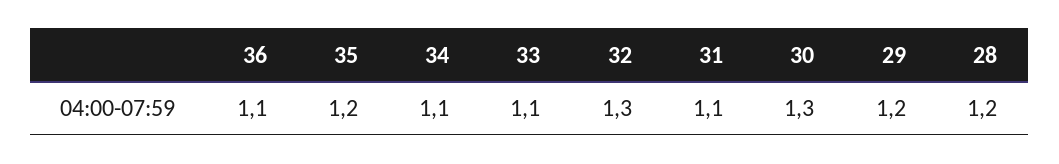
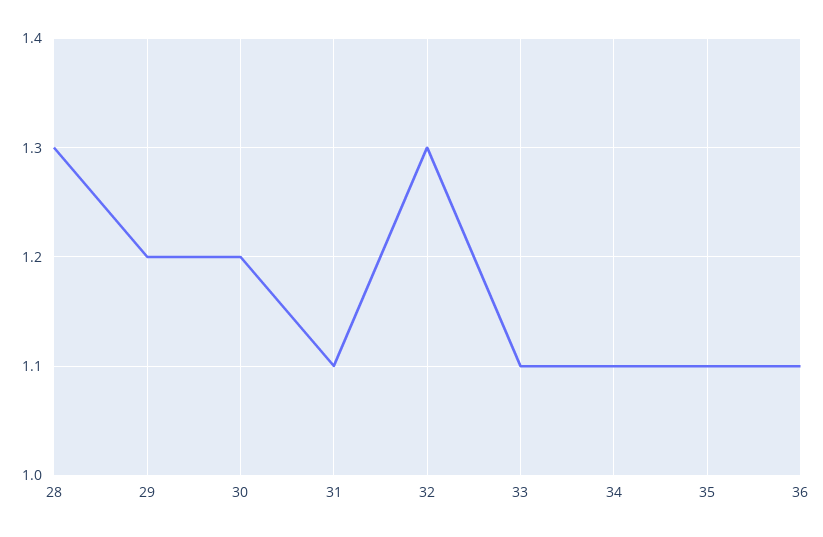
  {
    "36": 1.1,
-   "35": 1.2,
+   "35": 1.1,
    "34": 1.1,
    "33": 1.1,
    "32": 1.3,
    "31": 1.1,
-   "30": 1.3,
+   "30": 1.2,
    "29": 1.2,
-   "28": 1.2
+   "28": 1.3
  }

